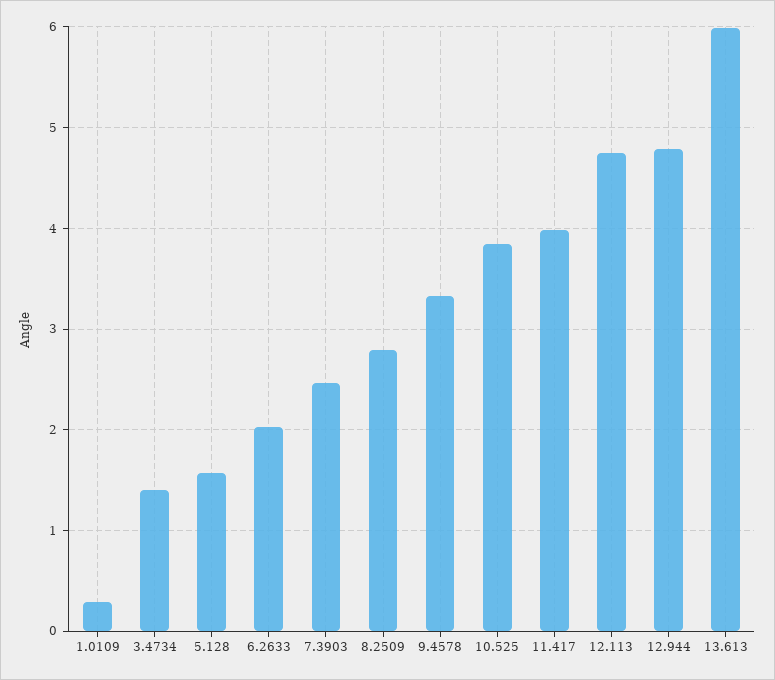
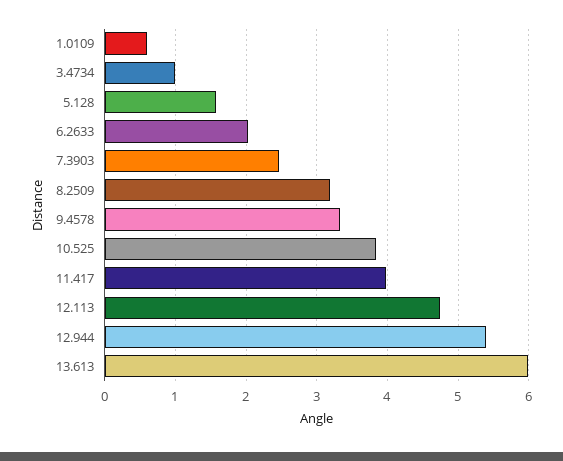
  {
-   "1.0109": 0.3,
+   "1.0109": 0.6,
-   "3.4734": 1.4,
+   "3.4734": 1,
    "5.128": 1.6,
    "6.2633": 2,
    "7.3903": 2.5,
-   "8.2509": 2.8,
+   "8.2509": 3.2,
    "9.4578": 3.3,
    "10.525": 3.8,
    "11.417": 4,
    "12.113": 4.8,
-   "12.944": 4.8,
+   "12.944": 5.4,
    "13.613": 6
  }

